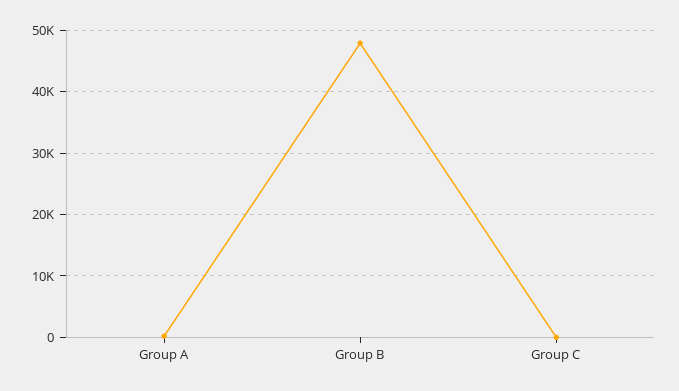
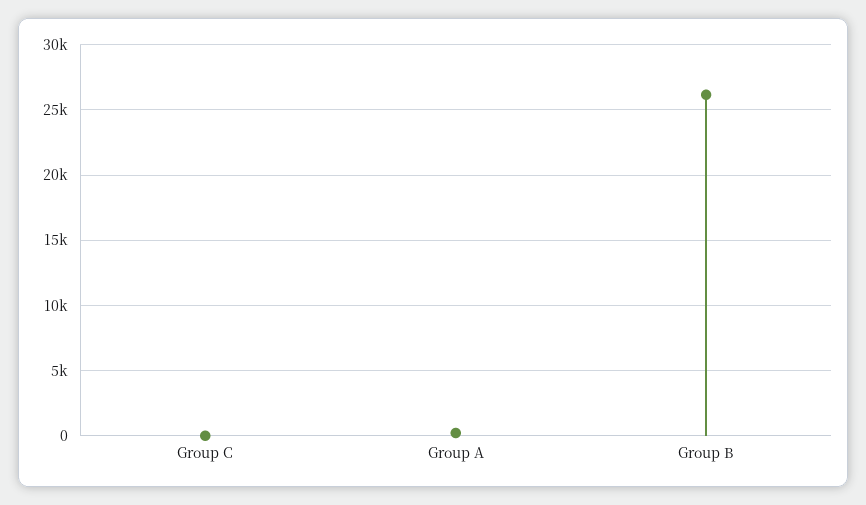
  {
    "Group A": 0,
-   "Group B": 48000,
+   "Group B": 26000,
    "Group C": 0
  }

